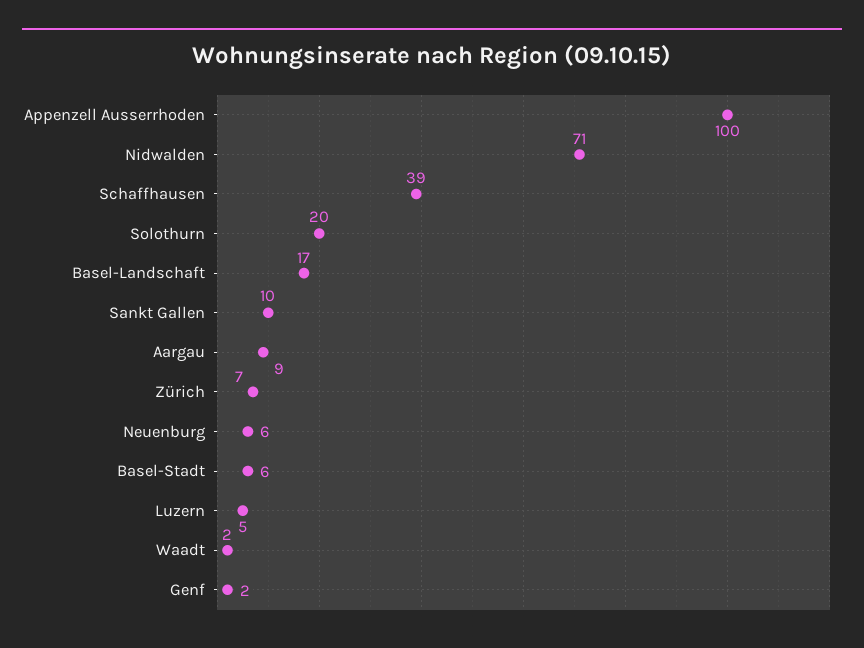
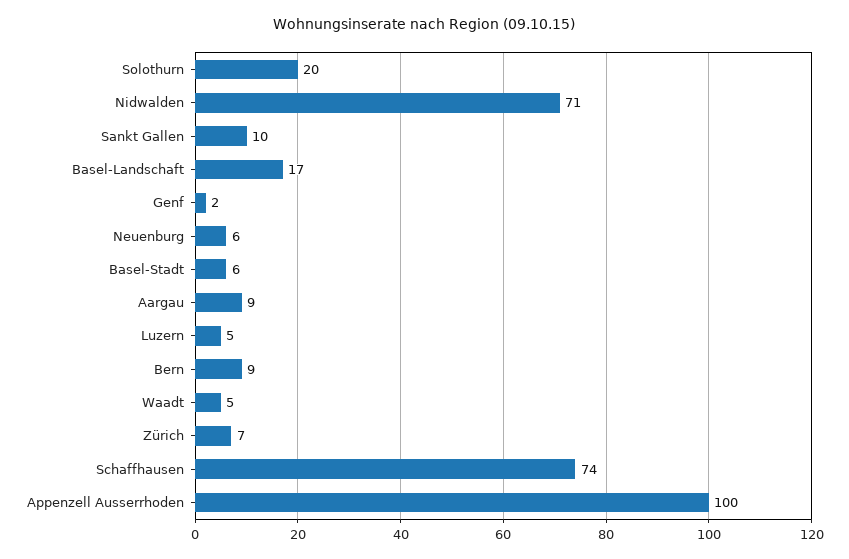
  {
    "Appenzell Ausserrhoden": 100,
    "Nidwalden": 71,
-   "Schaffhausen": 39,
+   "Schaffhausen": 74,
    "Solothurn": 20,
    "Basel-Landschaft": 17,
    "Sankt Gallen": 10,
    "Aargau": 9,
    "Zürich": 7,
    "Neuenburg": 6,
    "Basel-Stadt": 6,
    "Luzern": 5,
-   "Waadt": 2,
+   "Waadt": 5,
-   "Genf": 2
+   "Genf": 2,
+   "Bern": 9
  }

